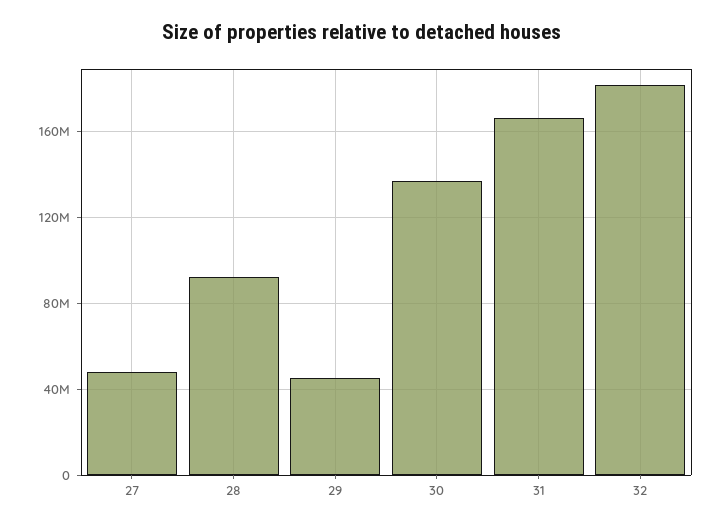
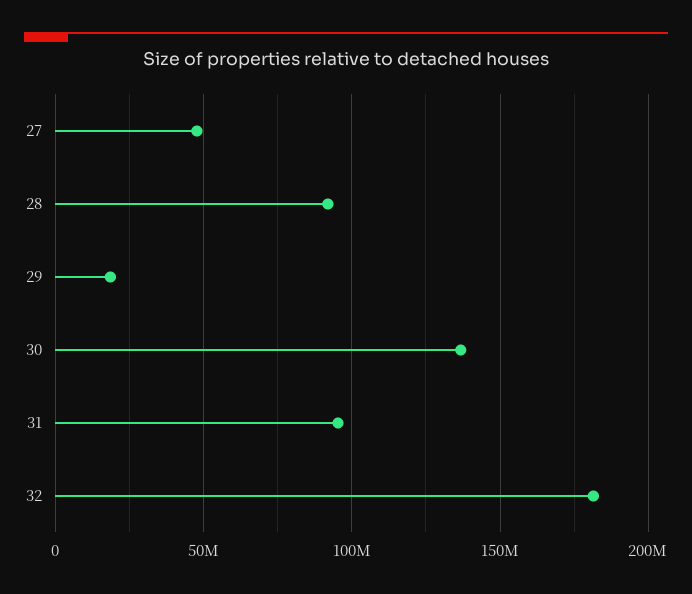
  {
    "27": 50000000,
    "28": 90000000,
-   "29": 45000000,
+   "29": 20000000,
    "30": 135000000,
-   "31": 165000000,
+   "31": 95000000,
    "32": 180000000
  }

